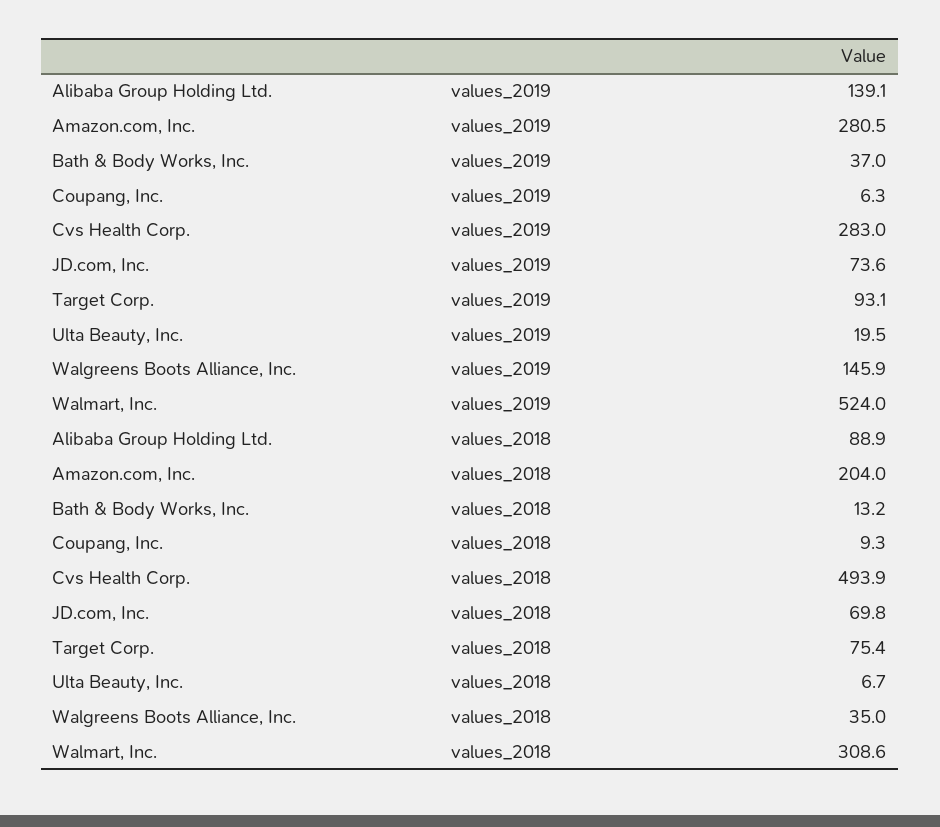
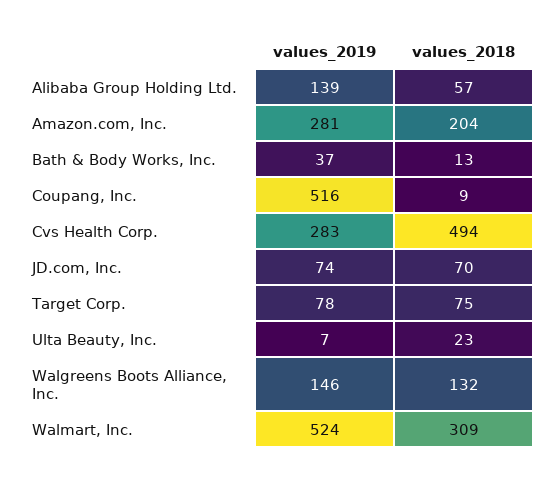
  {
    "Alibaba Group Holding Ltd.": {
      "values_2019": 139.1,
-     "values_2018": 88.9
+     "values_2018": 57
    },
    "Amazon.com, Inc.": {
      "values_2019": 280.5,
      "values_2018": 204
    },
    "Bath & Body Works, Inc.": {
      "values_2019": 37,
      "values_2018": 13.2
    },
    "Coupang, Inc.": {
-     "values_2019": 6.3,
+     "values_2019": 516,
      "values_2018": 9.3
    },
    "Cvs Health Corp.": {
      "values_2019": 283,
      "values_2018": 493.9
    },
    "JD.com, Inc.": {
      "values_2019": 73.6,
      "values_2018": 69.8
    },
    "Target Corp.": {
-     "values_2019": 93.1,
+     "values_2019": 78,
      "values_2018": 75.4
    },
    "Ulta Beauty, Inc.": {
-     "values_2019": 19.5,
+     "values_2019": 7,
-     "values_2018": 6.7
+     "values_2018": 23
    },
    "Walgreens Boots Alliance, Inc.": {
      "values_2019": 145.9,
-     "values_2018": 35
+     "values_2018": 132
    },
    "Walmart, Inc.": {
      "values_2019": 524,
      "values_2018": 308.6
    }
  }

